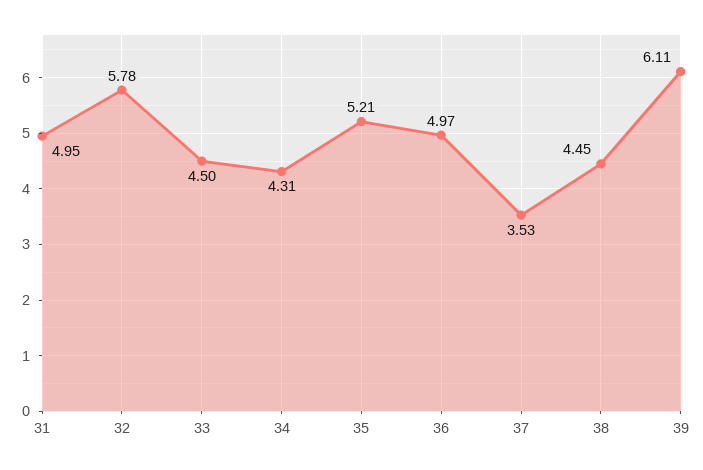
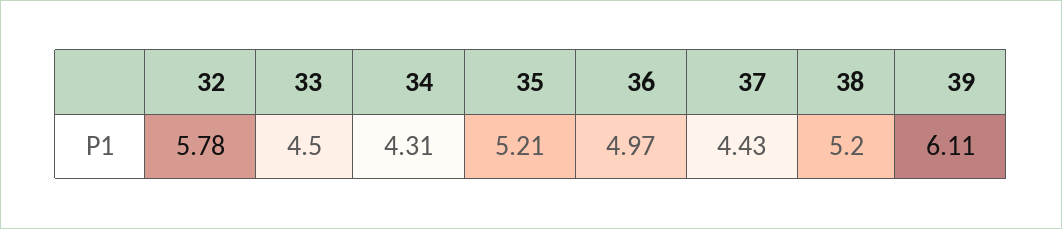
  {
-   "31": 4.95,
    "32": 5.78,
    "33": 4.5,
    "34": 4.31,
    "35": 5.21,
    "36": 4.97,
-   "37": 3.53,
+   "37": 4.43,
-   "38": 4.45,
+   "38": 5.2,
    "39": 6.11
  }

